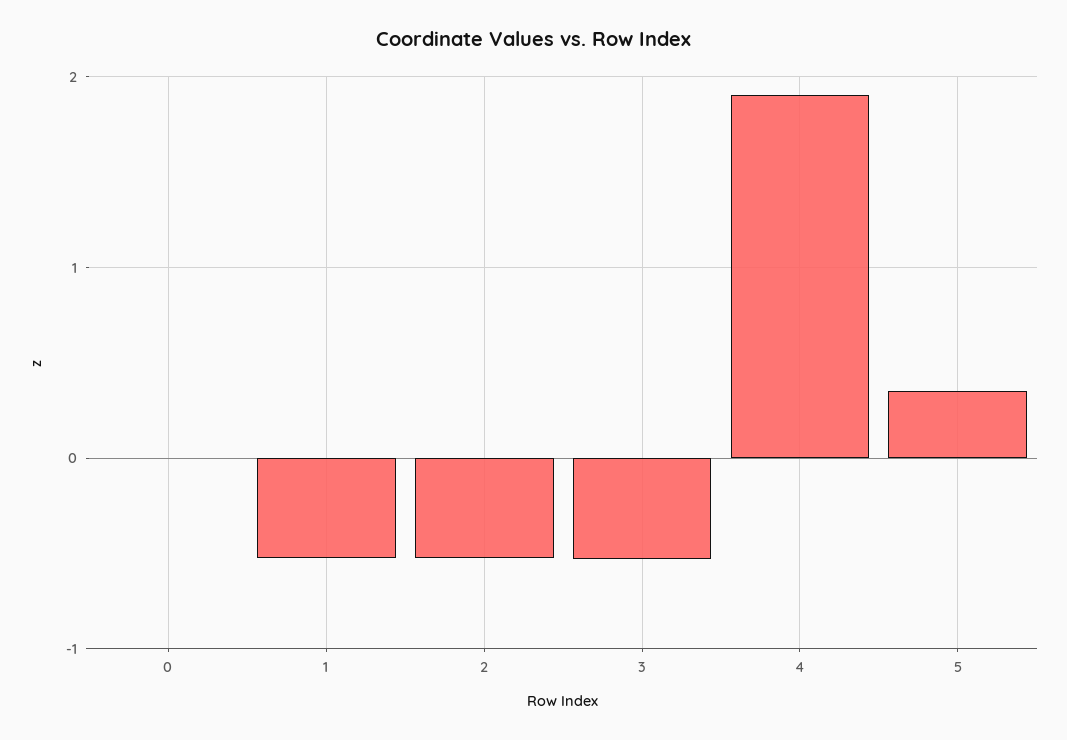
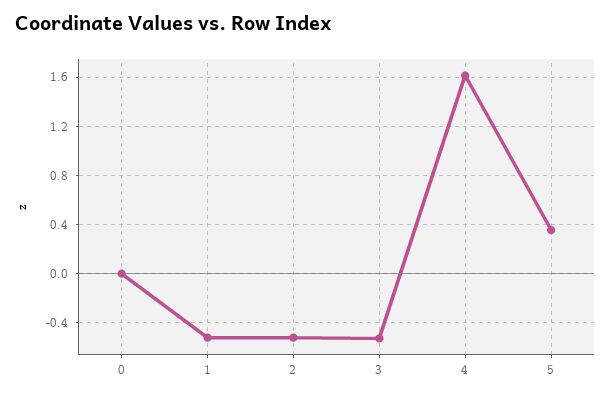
  {
    "0": 0,
    "1": -0.5,
    "2": -0.5,
    "3": -0.55,
-   "4": 1.9,
+   "4": 1.6,
    "5": 0.35
  }

